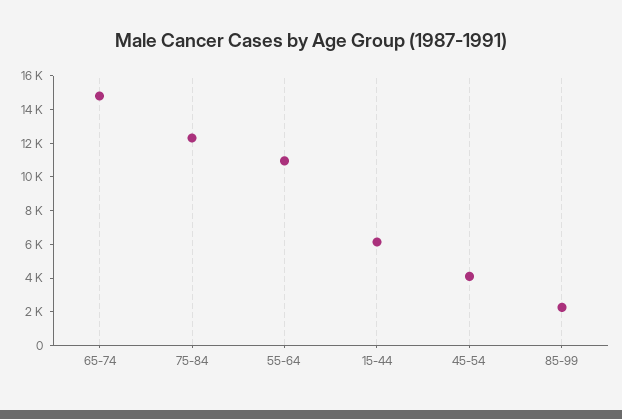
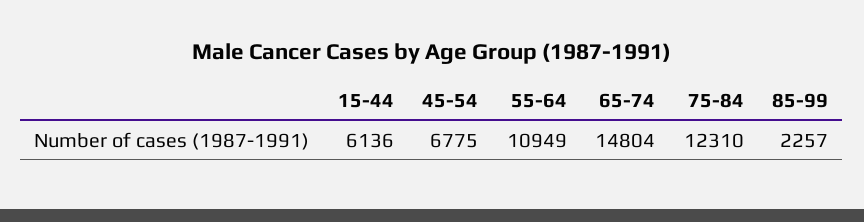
  {
    "65-74": 14804,
    "75-84": 12310,
    "55-64": 10949,
    "15-44": 6136,
-   "45-54": 4000,
+   "45-54": 6775,
    "85-99": 2257
  }

